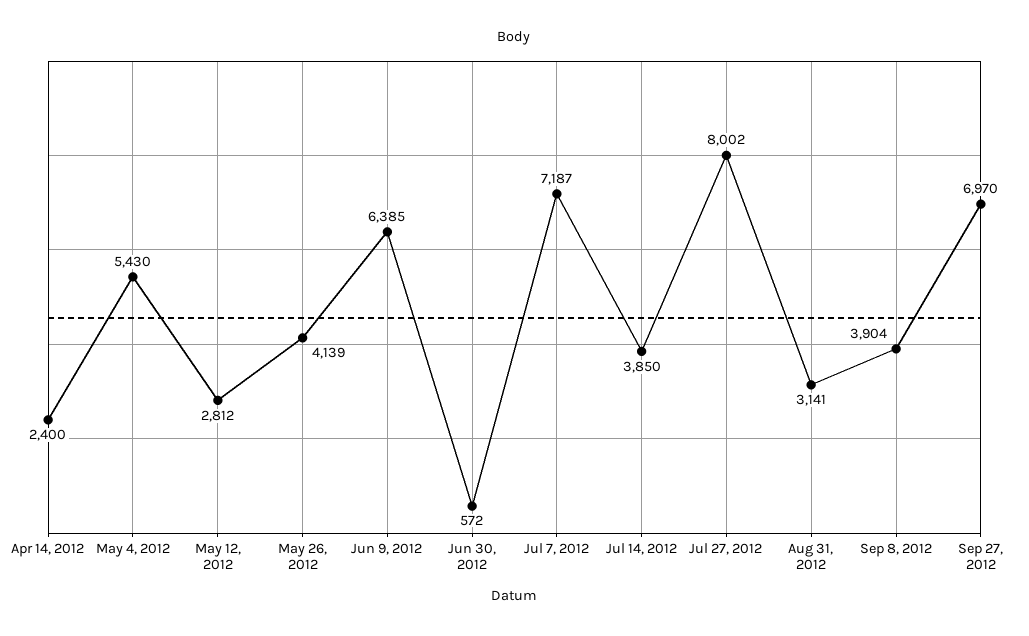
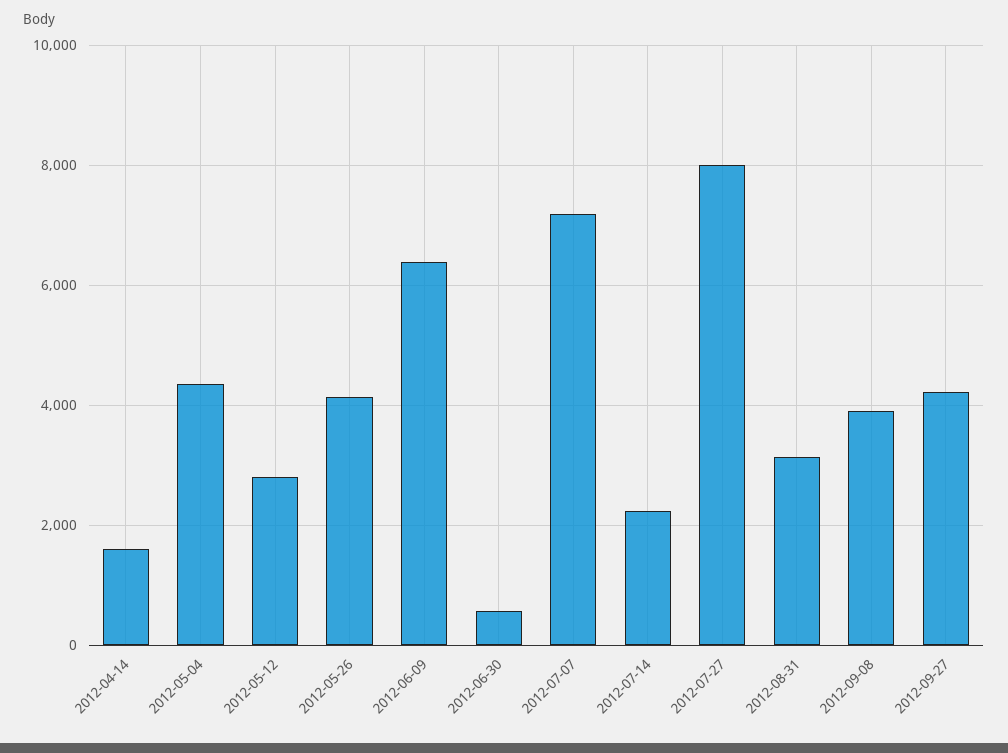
  {
-   "Apr 14, 2012": 2400,
+   "Apr 14, 2012": 1600,
-   "May 4, 2012": 5430,
+   "May 4, 2012": 4400,
    "May 12, 2012": 2812,
    "May 26, 2012": 4139,
    "Jun 9, 2012": 6385,
    "Jun 30, 2012": 572,
    "Jul 7, 2012": 7187,
-   "Jul 14, 2012": 3850,
+   "Jul 14, 2012": 2200,
    "Jul 27, 2012": 8002,
    "Aug 31, 2012": 3141,
    "Sep 8, 2012": 3904,
-   "Sep 27, 2012": 6970
+   "Sep 27, 2012": 4200
  }

